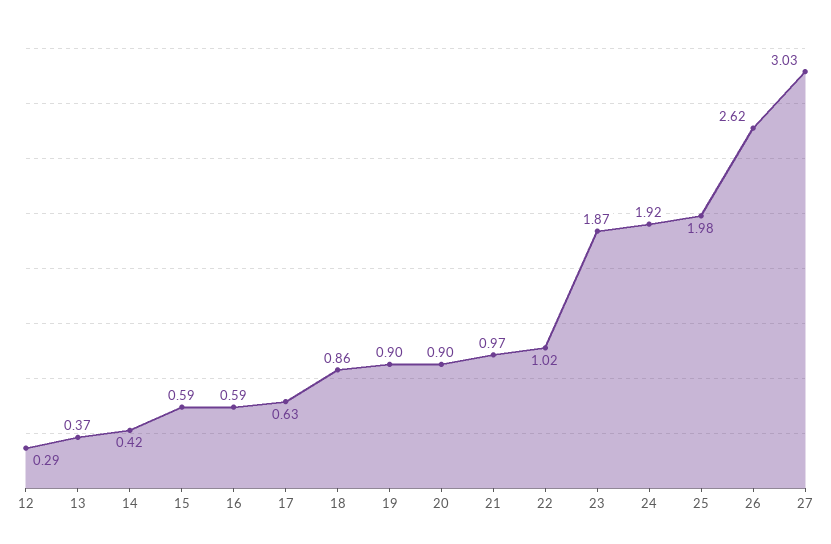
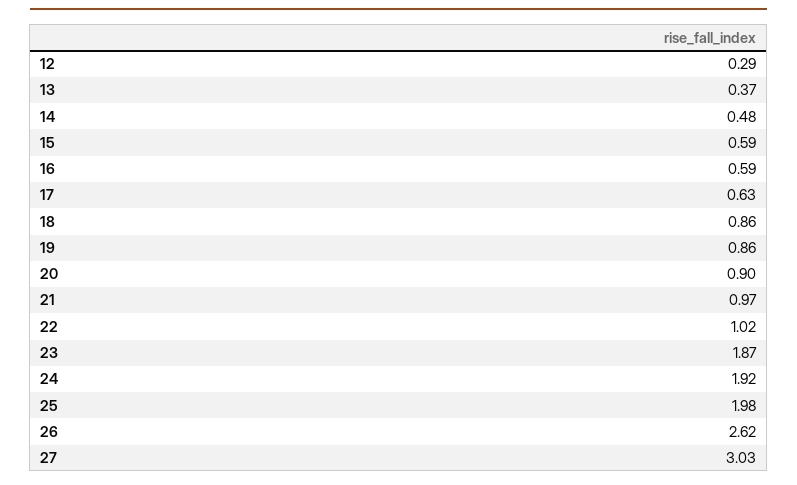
  {
    "12": 0.29,
    "13": 0.37,
-   "14": 0.42,
+   "14": 0.48,
    "15": 0.59,
    "16": 0.59,
    "17": 0.63,
    "18": 0.86,
-   "19": 0.9,
+   "19": 0.86,
    "20": 0.9,
    "21": 0.97,
    "22": 1.02,
    "23": 1.87,
    "24": 1.92,
    "25": 1.98,
    "26": 2.62,
    "27": 3.03
  }

